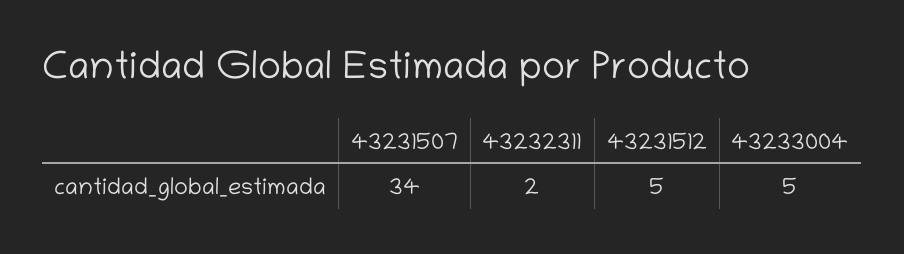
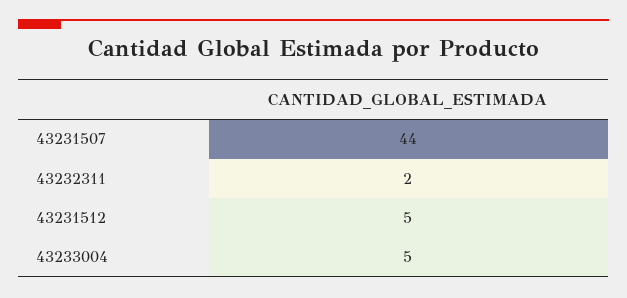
  {
-   "43231507": 34,
+   "43231507": 44,
    "43232311": 2,
    "43231512": 5,
    "43233004": 5
  }

